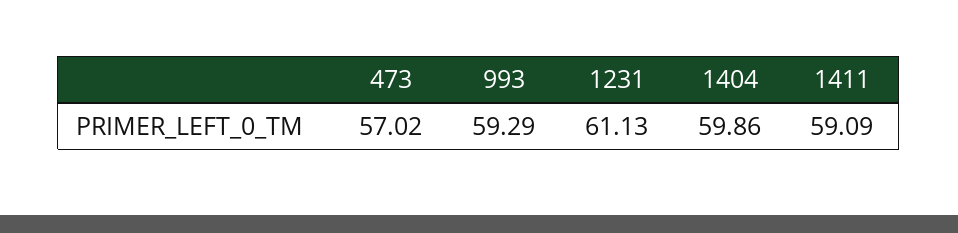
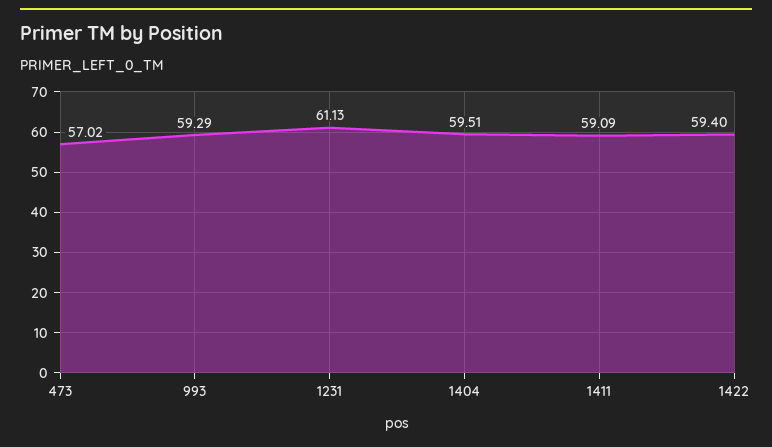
  {
    "473": 57.02,
    "993": 59.29,
    "1231": 61.13,
-   "1404": 59.86,
+   "1404": 59.51,
-   "1411": 59.09
+   "1411": 59.09,
+   "1422": 59.4
  }

